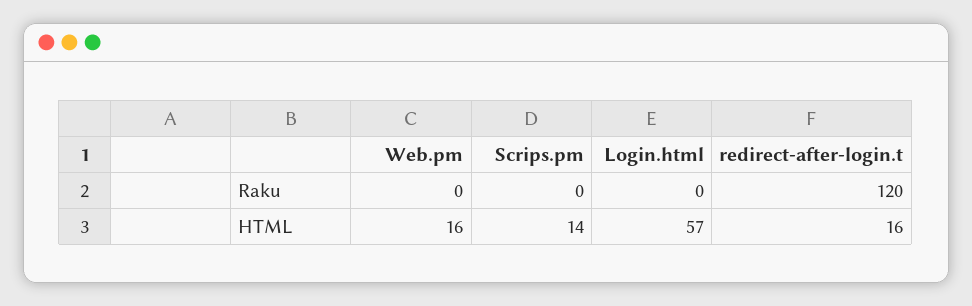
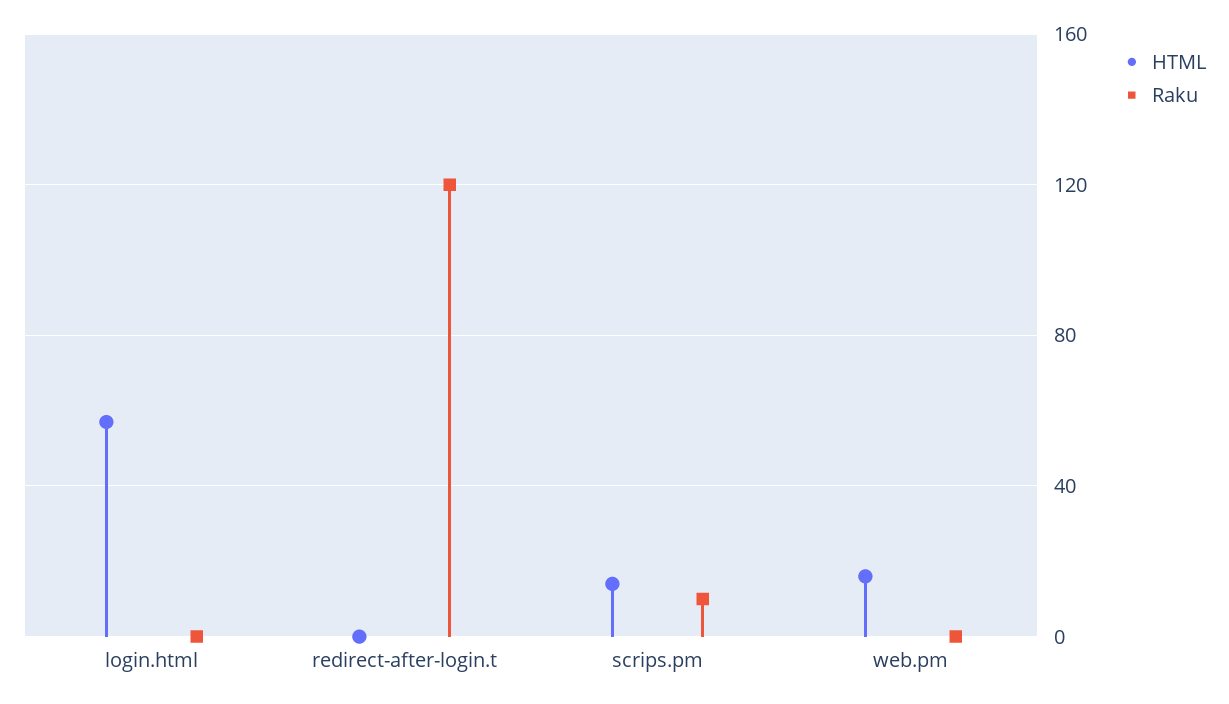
  {
    "Raku": {
      "Web.pm": 0,
-     "Scrips.pm": 0,
+     "Scrips.pm": 10,
      "Login.html": 0,
      "redirect-after-login.t": 120
    },
    "HTML": {
      "Web.pm": 16,
      "Scrips.pm": 14,
      "Login.html": 57,
-     "redirect-after-login.t": 16
+     "redirect-after-login.t": 0
    }
  }

